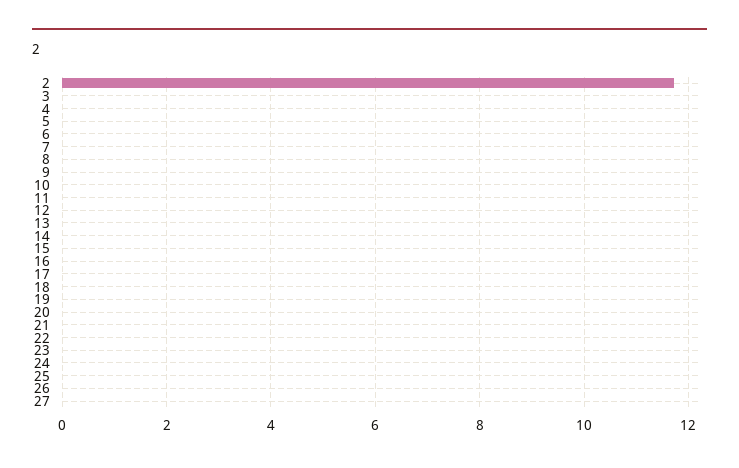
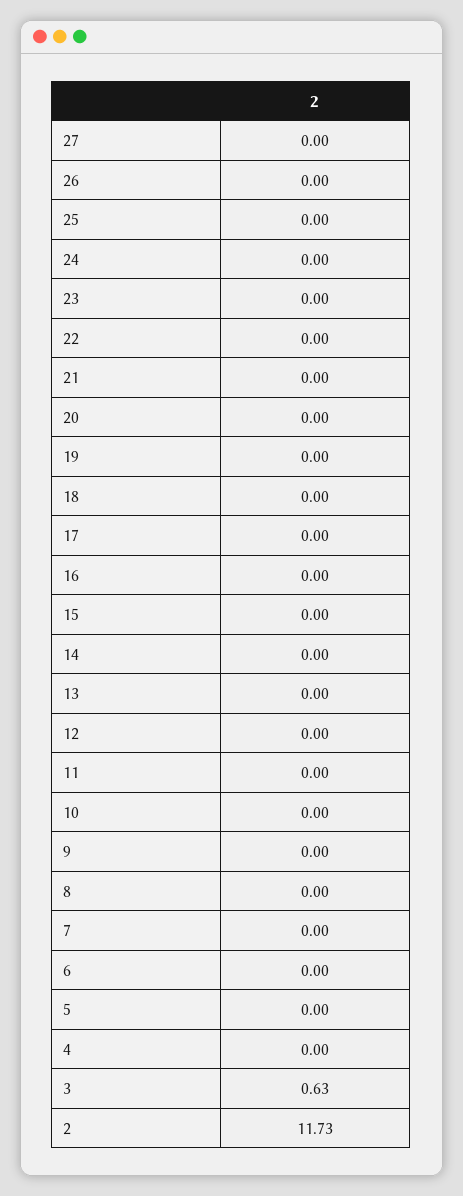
  {
    "2": 11.73,
-   "3": 0,
+   "3": 0.63,
    "4": 0,
    "5": 0,
    "6": 0,
    "7": 0,
    "8": 0,
    "9": 0,
    "10": 0,
    "11": 0,
    "12": 0,
    "13": 0,
    "14": 0,
    "15": 0,
    "16": 0,
    "17": 0,
    "18": 0,
    "19": 0,
    "20": 0,
    "21": 0,
    "22": 0,
    "23": 0,
    "24": 0,
    "25": 0,
    "26": 0,
    "27": 0
  }

